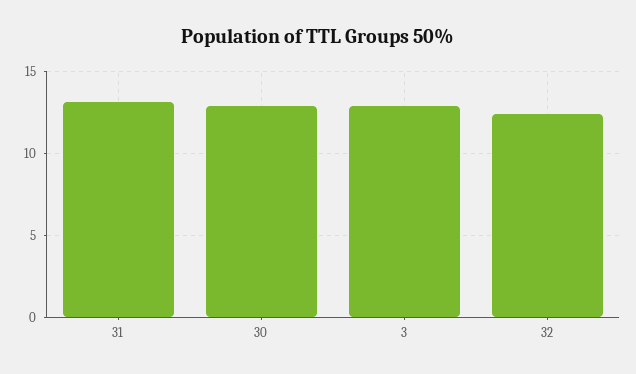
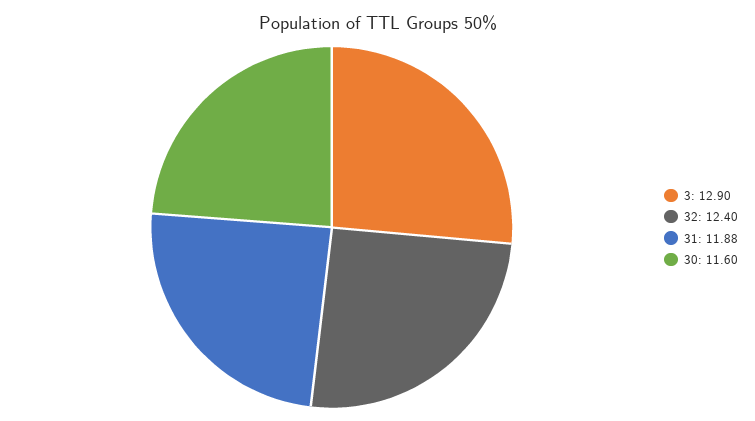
  {
-   "31": 13,
+   "31": 11.88,
-   "30": 13,
+   "30": 11.6,
    "3": 12.9,
    "32": 12.4
  }

